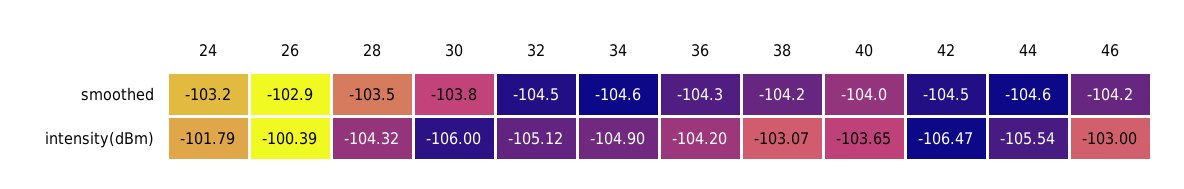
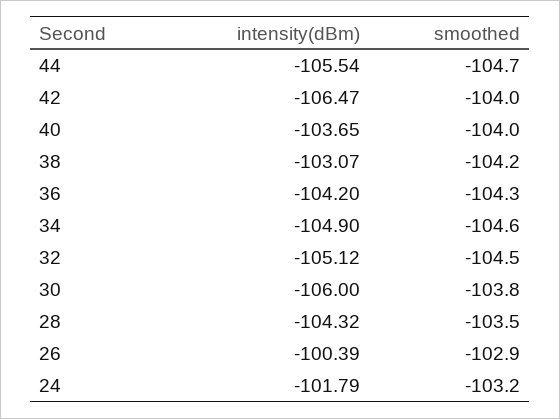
  {
    "24": {
      "smoothed": -103.2,
      "intensity(dBm)": -101.79
    },
    "26": {
      "smoothed": -102.9,
      "intensity(dBm)": -100.39
    },
    "28": {
      "smoothed": -103.5,
      "intensity(dBm)": -104.32
    },
    "30": {
      "smoothed": -103.8,
      "intensity(dBm)": -106
    },
    "32": {
      "smoothed": -104.5,
      "intensity(dBm)": -105.12
    },
    "34": {
      "smoothed": -104.6,
      "intensity(dBm)": -104.9
    },
    "36": {
      "smoothed": -104.3,
      "intensity(dBm)": -104.2
    },
    "38": {
      "smoothed": -104.2,
      "intensity(dBm)": -103.07
    },
    "40": {
      "smoothed": -104,
      "intensity(dBm)": -103.65
    },
    "42": {
-     "smoothed": -104.5,
+     "smoothed": -104,
      "intensity(dBm)": -106.47
    },
    "44": {
-     "smoothed": -104.6,
+     "smoothed": -104.7,
      "intensity(dBm)": -105.54
-   },
+   }
-   "46": {
-     "smoothed": -104.2,
-     "intensity(dBm)": -103
-   }
  }

